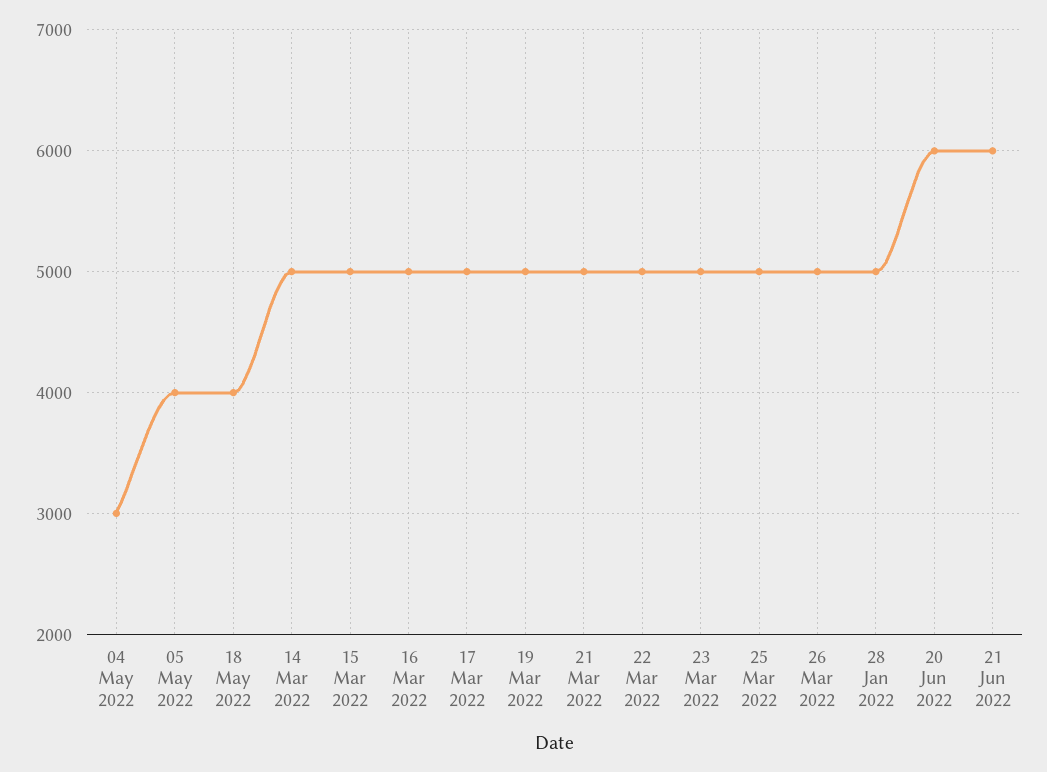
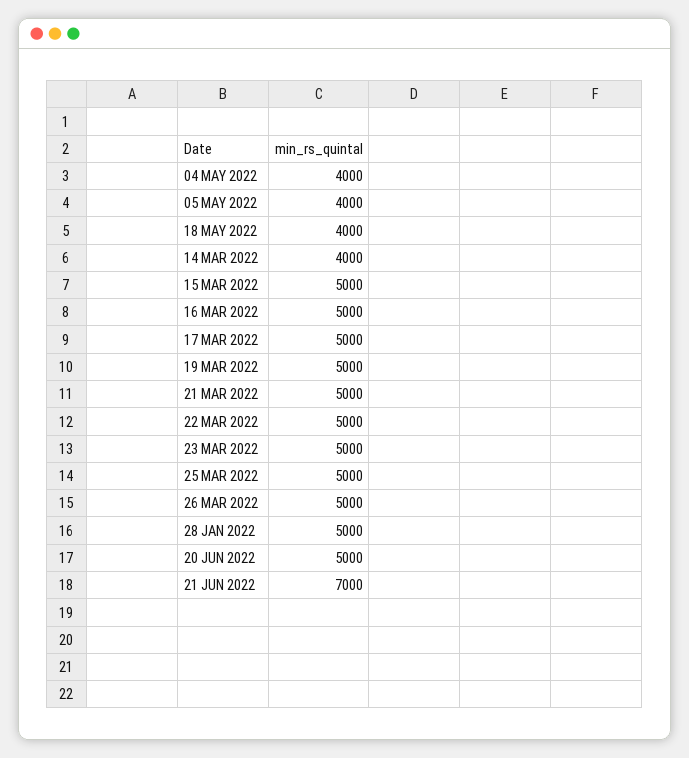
  {
-   "04 May 2022": 3000,
+   "04 May 2022": 4000,
    "05 May 2022": 4000,
    "18 May 2022": 4000,
-   "14 Mar 2022": 5000,
+   "14 Mar 2022": 4000,
    "15 Mar 2022": 5000,
    "16 Mar 2022": 5000,
    "17 Mar 2022": 5000,
    "19 Mar 2022": 5000,
    "21 Mar 2022": 5000,
    "22 Mar 2022": 5000,
    "23 Mar 2022": 5000,
    "25 Mar 2022": 5000,
    "26 Mar 2022": 5000,
    "28 Jan 2022": 5000,
-   "20 Jun 2022": 6000,
+   "20 Jun 2022": 5000,
-   "21 Jun 2022": 6000
+   "21 Jun 2022": 7000
  }

